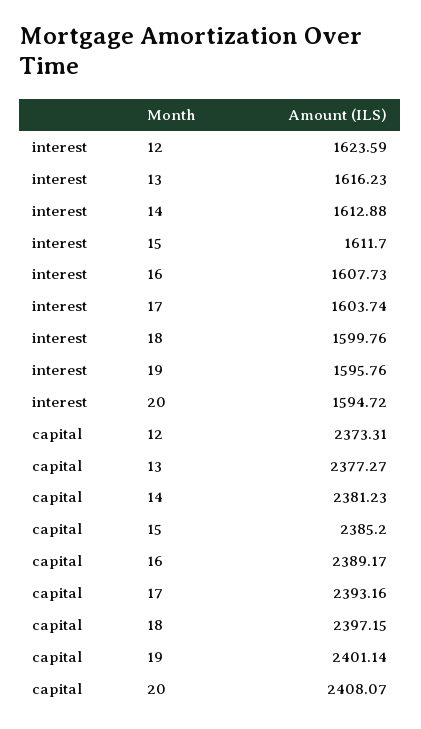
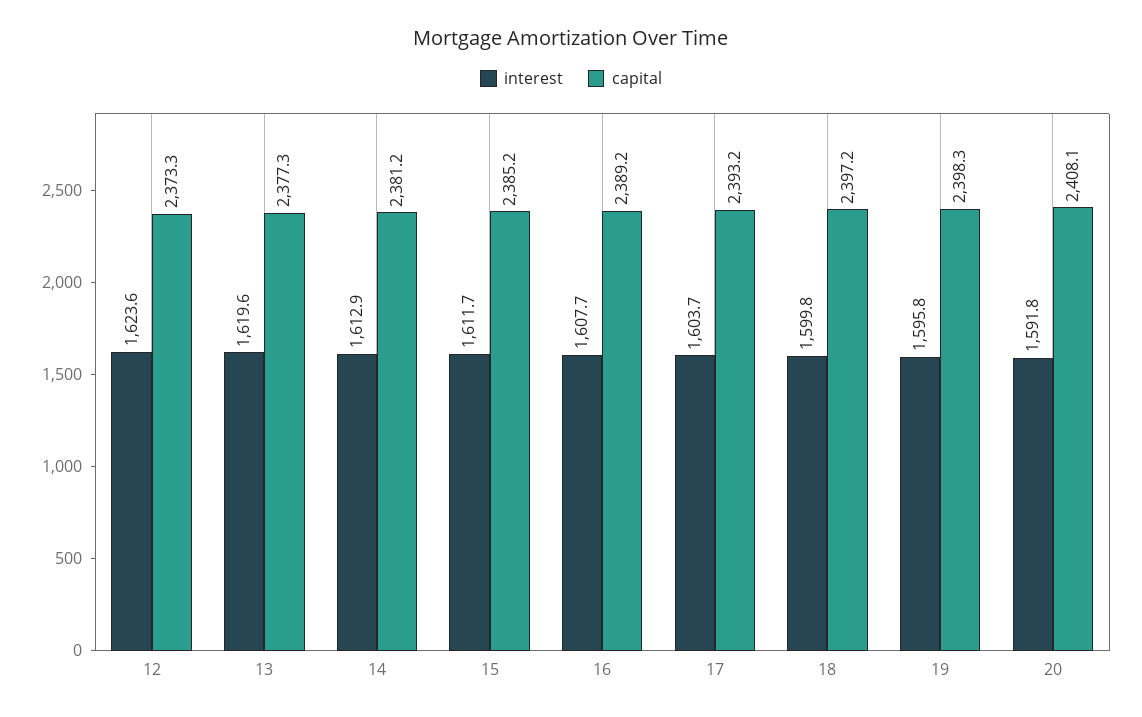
  {
    "interest": {
      "12": 1623.59,
-     "13": 1616.23,
+     "13": 1619.6,
      "14": 1612.88,
      "15": 1611.7,
      "16": 1607.73,
      "17": 1603.74,
      "18": 1599.76,
      "19": 1595.76,
-     "20": 1594.72
+     "20": 1591.8
    },
    "capital": {
      "12": 2373.31,
      "13": 2377.27,
      "14": 2381.23,
      "15": 2385.2,
      "16": 2389.17,
      "17": 2393.16,
      "18": 2397.15,
-     "19": 2401.14,
+     "19": 2398.3,
      "20": 2408.07
    }
  }

